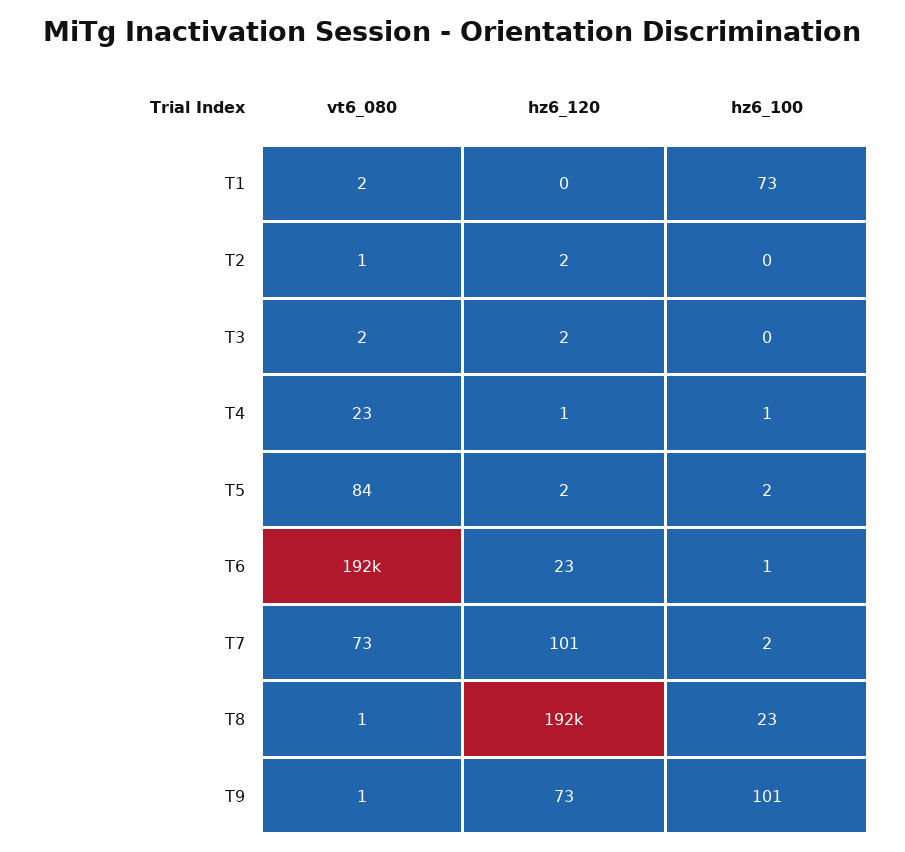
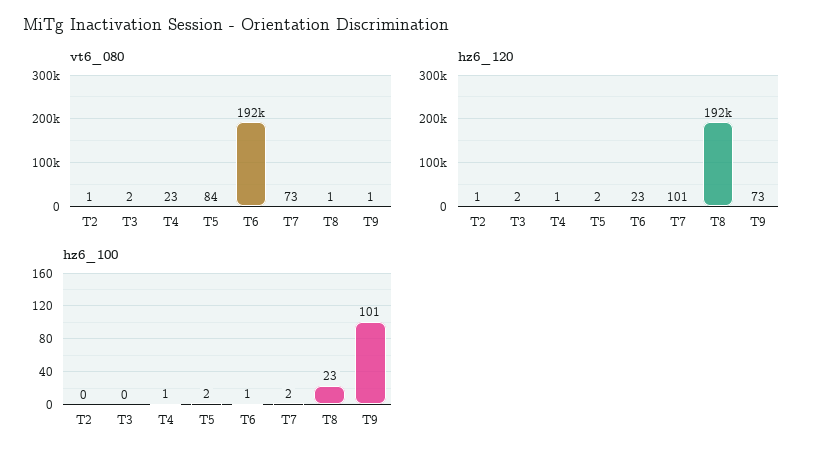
  {
    "vt6_080": {
-     "T1": 2,
      "T2": 1,
      "T3": 2,
      "T4": 23,
      "T5": 84,
      "T6": 192000,
      "T7": 73,
      "T8": 1,
      "T9": 1
    },
    "hz6_120": {
-     "T1": 0,
-     "T2": 2,
+     "T2": 1,
      "T3": 2,
      "T4": 1,
      "T5": 2,
      "T6": 23,
      "T7": 101,
      "T8": 192000,
      "T9": 73
    },
    "hz6_100": {
-     "T1": 73,
      "T2": 0,
      "T3": 0,
      "T4": 1,
      "T5": 2,
      "T6": 1,
      "T7": 2,
      "T8": 23,
      "T9": 101
    }
  }

